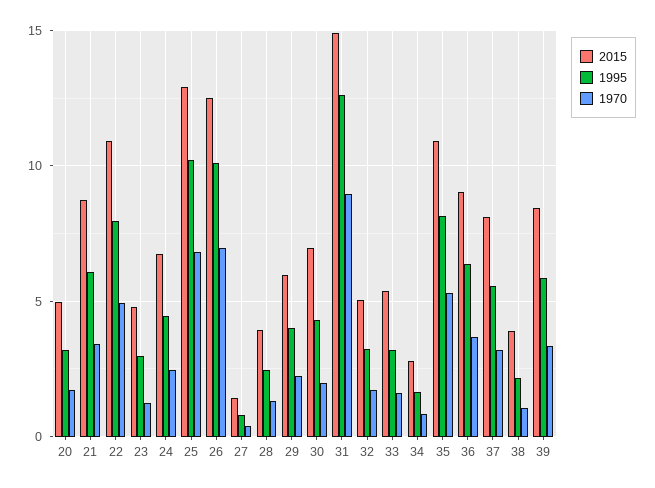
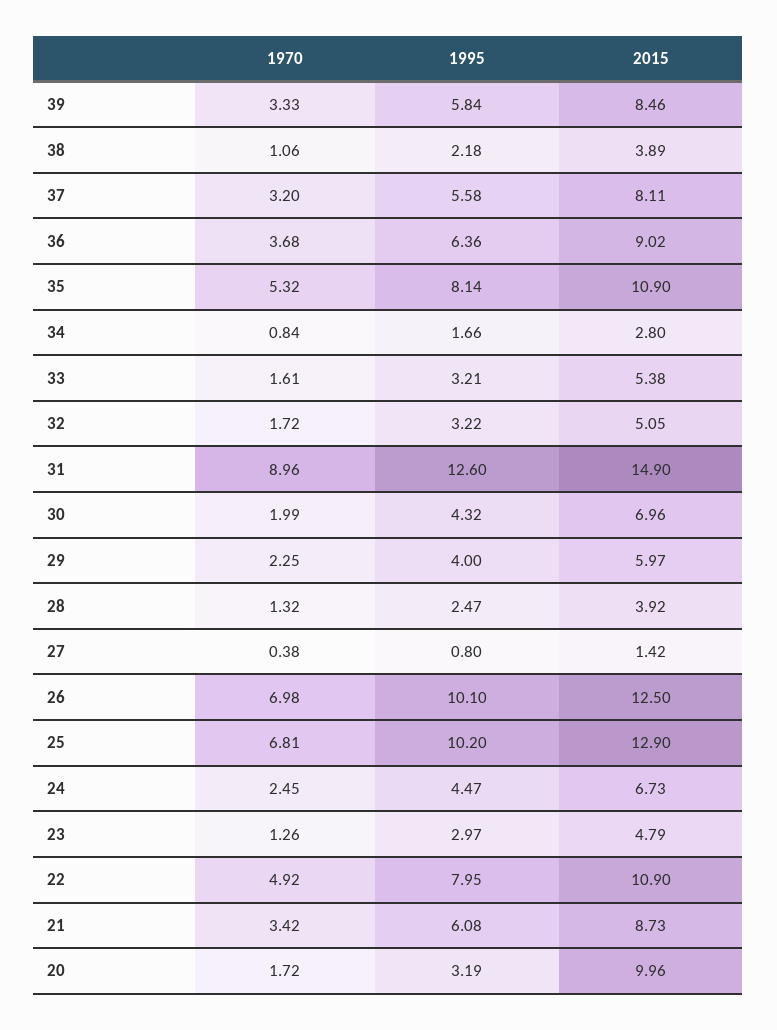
  {
    "2015": {
-     "20": 5,
+     "20": 9.96,
      "21": 8.73,
      "22": 10.9,
      "23": 4.79,
      "24": 6.73,
      "25": 12.9,
      "26": 12.5,
      "27": 1.42,
      "28": 3.92,
      "29": 5.97,
      "30": 6.96,
      "31": 14.9,
      "32": 5.05,
      "33": 5.38,
      "34": 2.8,
      "35": 10.9,
      "36": 9.02,
      "37": 8.11,
      "38": 3.89,
      "39": 8.46
    },
    "1995": {
      "20": 3.19,
      "21": 6.08,
      "22": 7.95,
      "23": 2.97,
      "24": 4.47,
      "25": 10.2,
      "26": 10.1,
      "27": 0.8,
      "28": 2.47,
      "29": 4,
      "30": 4.32,
      "31": 12.6,
      "32": 3.22,
      "33": 3.21,
      "34": 1.66,
      "35": 8.14,
      "36": 6.36,
      "37": 5.58,
      "38": 2.18,
      "39": 5.84
    },
    "1970": {
      "20": 1.72,
      "21": 3.42,
      "22": 4.92,
      "23": 1.26,
      "24": 2.45,
      "25": 6.81,
      "26": 6.98,
      "27": 0.38,
      "28": 1.32,
      "29": 2.25,
      "30": 1.99,
      "31": 8.96,
      "32": 1.72,
      "33": 1.61,
      "34": 0.84,
      "35": 5.32,
      "36": 3.68,
      "37": 3.2,
      "38": 1.06,
      "39": 3.33
    }
  }

